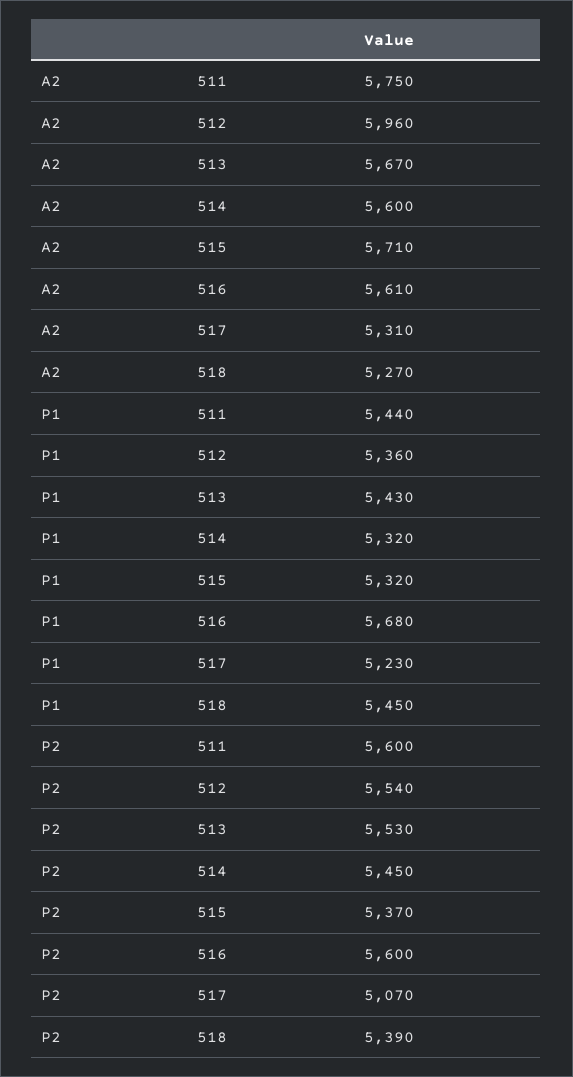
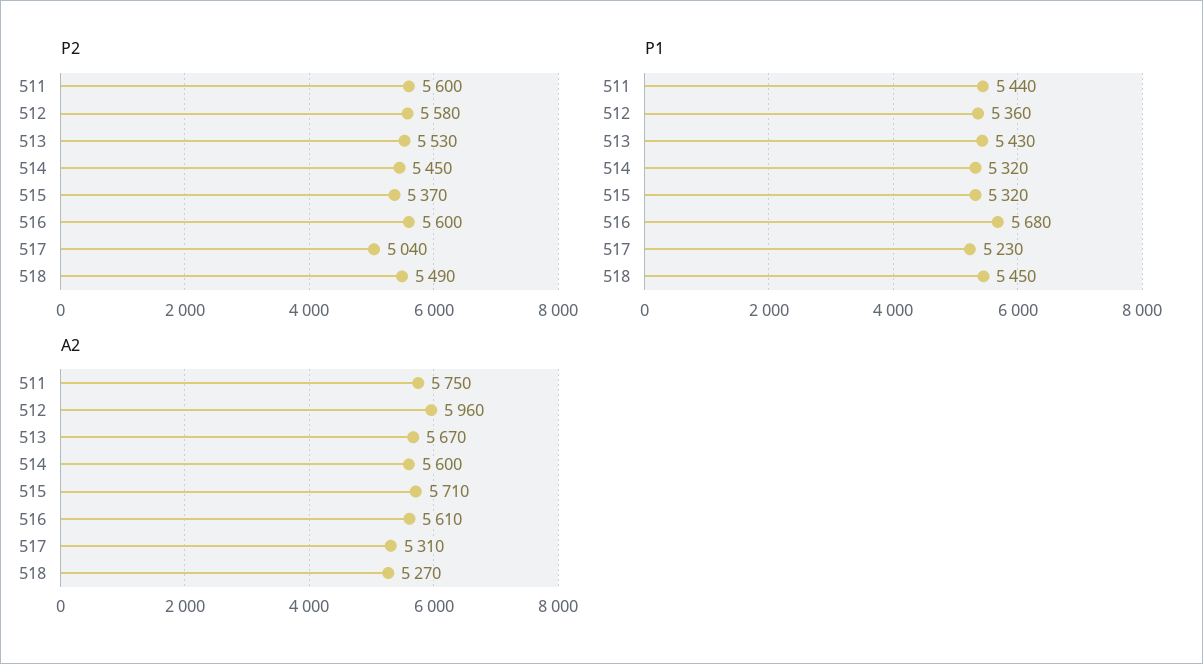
  {
    "A2": {
      "511": 5750,
      "512": 5960,
      "513": 5670,
      "514": 5600,
      "515": 5710,
      "516": 5610,
      "517": 5310,
      "518": 5270
    },
    "P1": {
      "511": 5440,
      "512": 5360,
      "513": 5430,
      "514": 5320,
      "515": 5320,
      "516": 5680,
      "517": 5230,
      "518": 5450
    },
    "P2": {
      "511": 5600,
-     "512": 5540,
+     "512": 5580,
      "513": 5530,
      "514": 5450,
      "515": 5370,
      "516": 5600,
-     "517": 5070,
+     "517": 5040,
-     "518": 5390
+     "518": 5490
    }
  }

